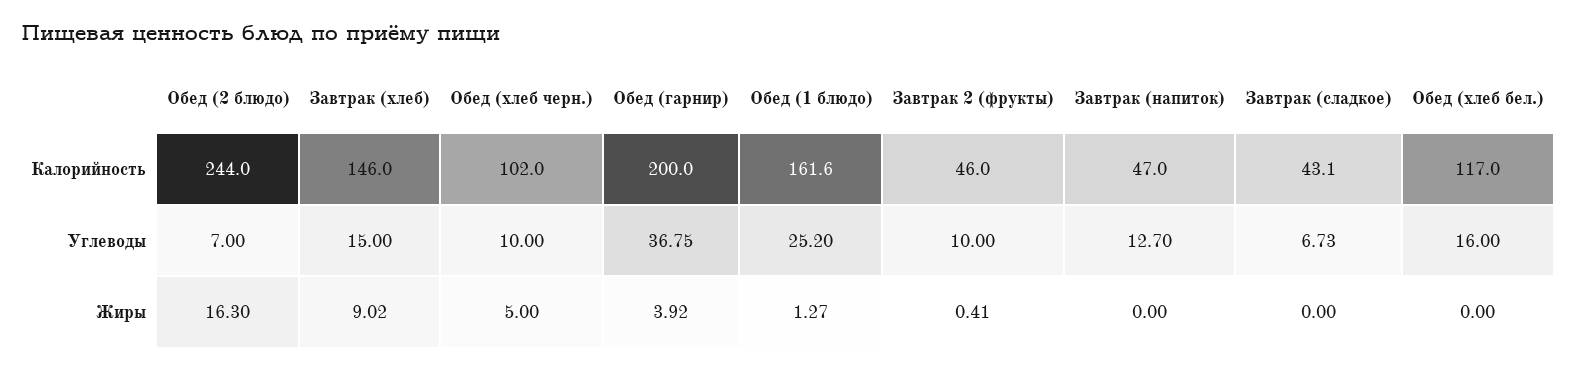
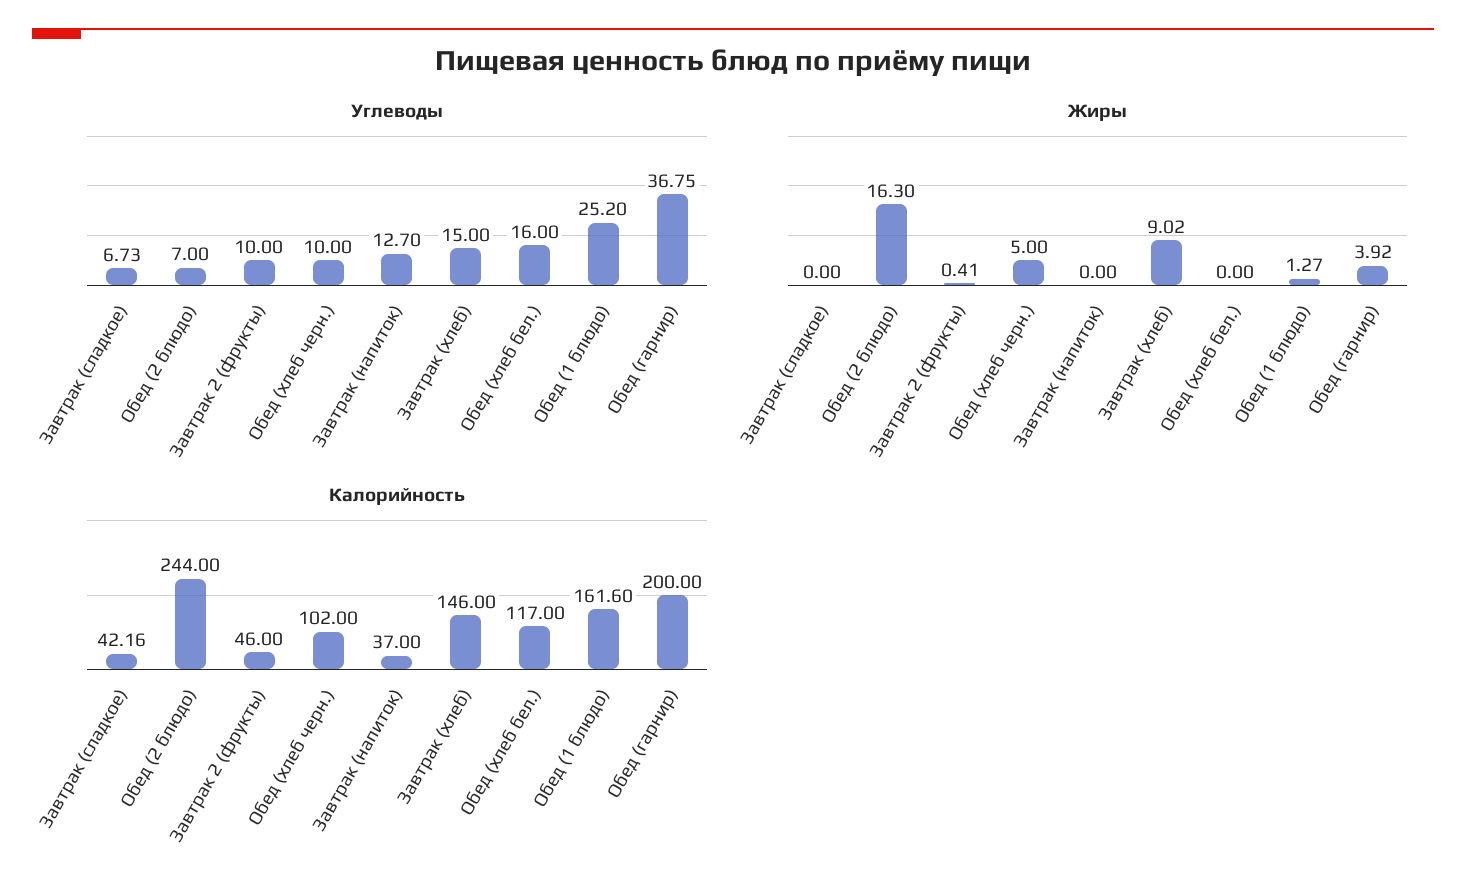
  {
    "Калорийность": {
      "Обед (2 блюдо)": 244,
      "Завтрак (хлеб)": 146,
      "Обед (хлеб черн.)": 102,
      "Обед (гарнир)": 200,
      "Обед (1 блюдо)": 161.6,
      "Завтрак 2 (фрукты)": 46,
-     "Завтрак (напиток)": 47,
+     "Завтрак (напиток)": 37,
-     "Завтрак (сладкое)": 43.1,
+     "Завтрак (сладкое)": 42.16,
      "Обед (хлеб бел.)": 117
    },
    "Углеводы": {
      "Обед (2 блюдо)": 7,
      "Завтрак (хлеб)": 15,
      "Обед (хлеб черн.)": 10,
      "Обед (гарнир)": 36.75,
      "Обед (1 блюдо)": 25.2,
      "Завтрак 2 (фрукты)": 10,
      "Завтрак (напиток)": 12.7,
      "Завтрак (сладкое)": 6.73,
      "Обед (хлеб бел.)": 16
    },
    "Жиры": {
      "Обед (2 блюдо)": 16.3,
      "Завтрак (хлеб)": 9.02,
      "Обед (хлеб черн.)": 5,
      "Обед (гарнир)": 3.92,
      "Обед (1 блюдо)": 1.27,
      "Завтрак 2 (фрукты)": 0.41,
      "Завтрак (напиток)": 0,
      "Завтрак (сладкое)": 0,
      "Обед (хлеб бел.)": 0
    }
  }

